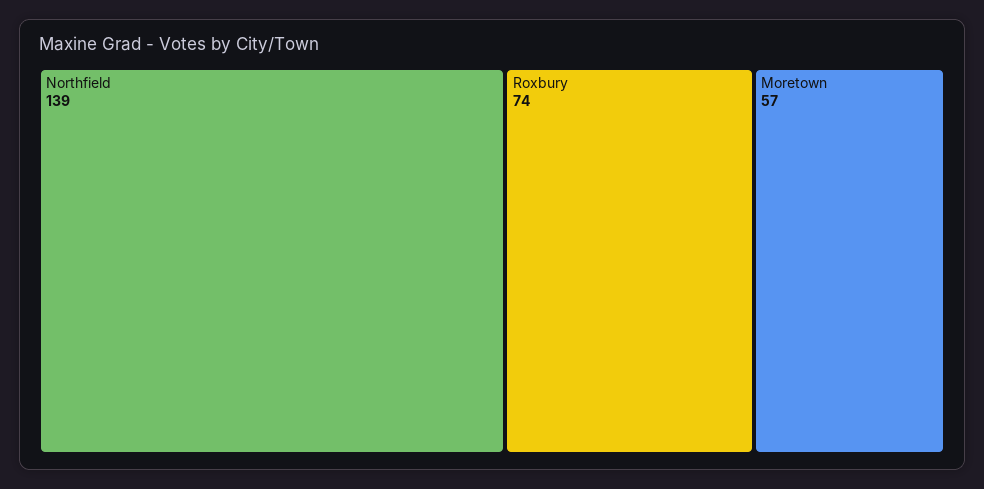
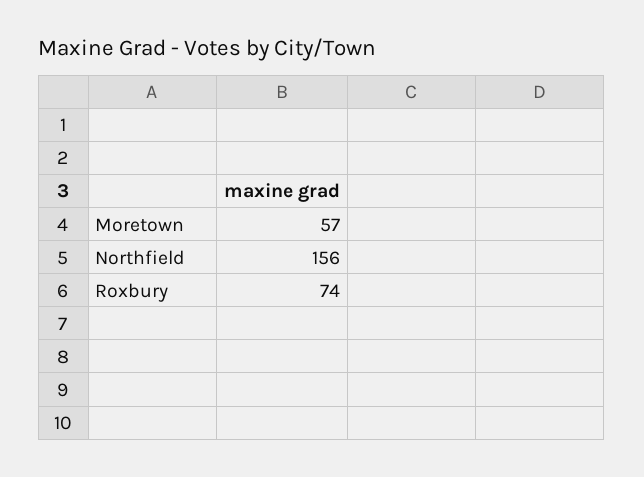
  {
-   "Northfield": 139,
+   "Northfield": 156,
    "Roxbury": 74,
    "Moretown": 57
  }

